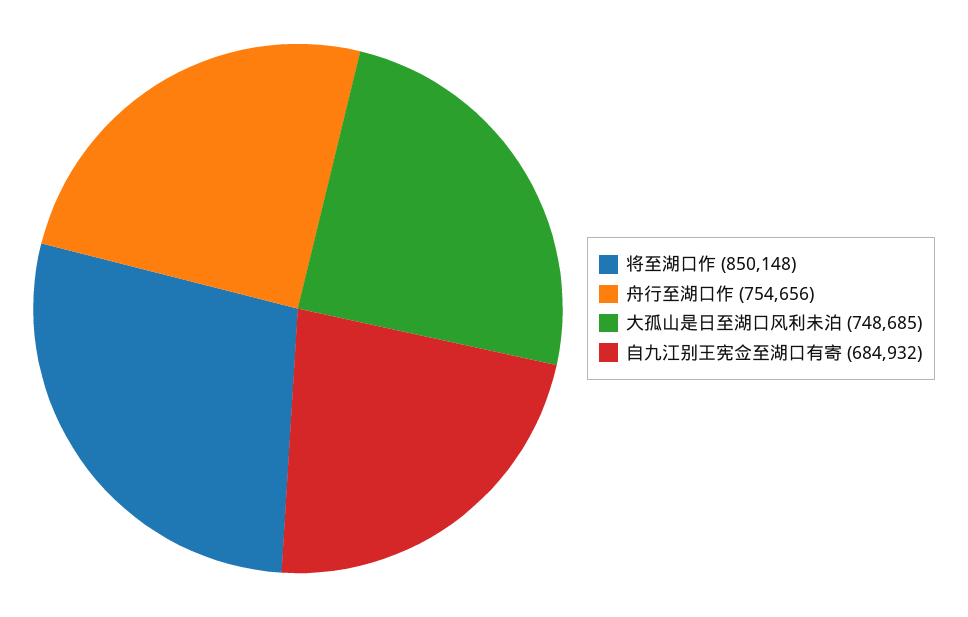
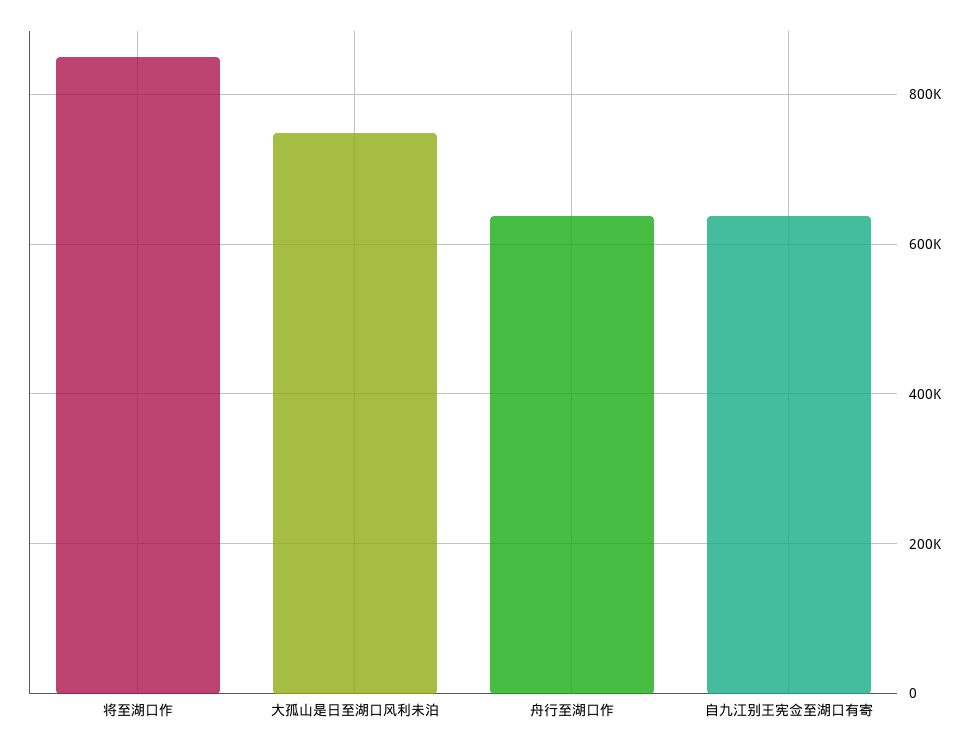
  {
    "将至湖口作": 850148,
-   "舟行至湖口作": 754656,
+   "舟行至湖口作": 640000,
    "大孤山是日至湖口风利未泊": 748685,
-   "自九江别王宪佥至湖口有寄": 684932
+   "自九江别王宪佥至湖口有寄": 640000
  }

